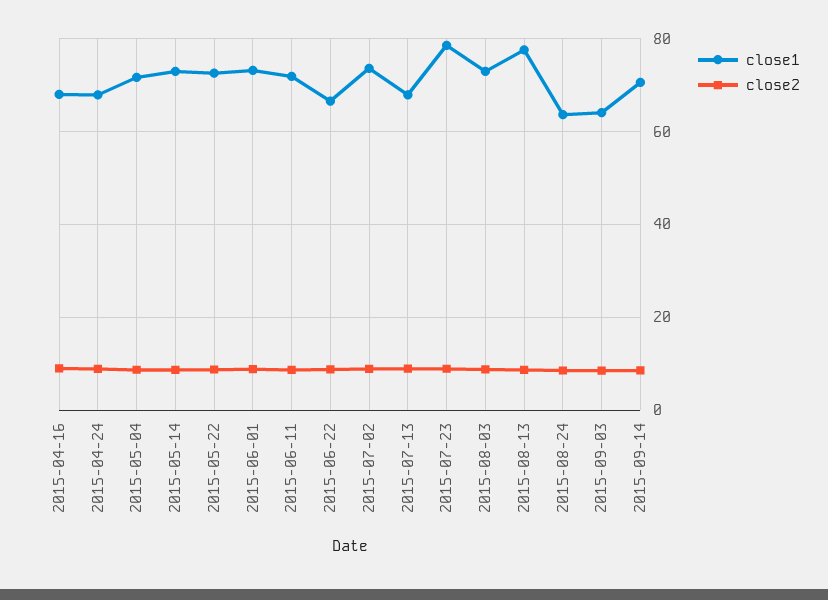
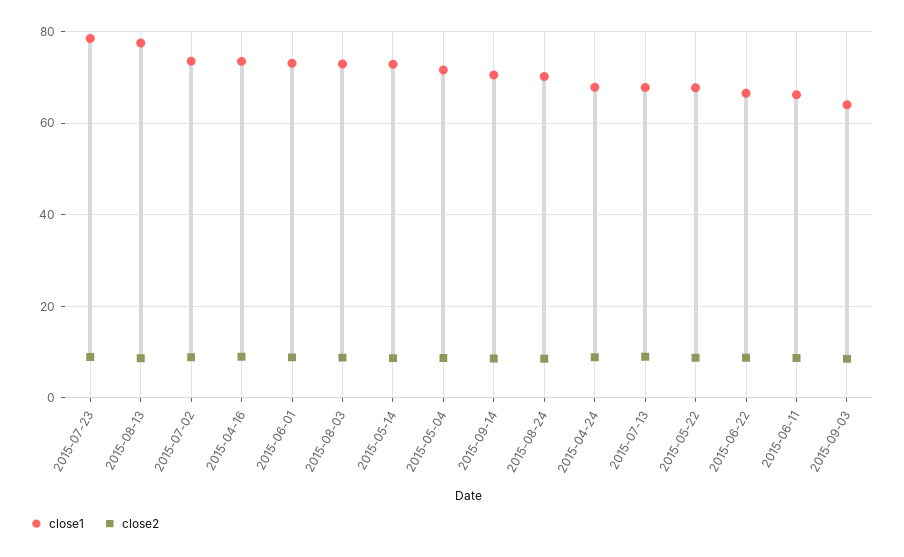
  {
    "close1": {
-     "2015-04-16": 68,
+     "2015-04-16": 74,
      "2015-04-24": 68,
      "2015-05-04": 72,
      "2015-05-14": 72,
-     "2015-05-22": 72,
+     "2015-05-22": 68,
      "2015-06-01": 74,
-     "2015-06-11": 72,
+     "2015-06-11": 66,
      "2015-06-22": 66,
      "2015-07-02": 74,
      "2015-07-13": 68,
      "2015-07-23": 78,
      "2015-08-03": 72,
      "2015-08-13": 78,
-     "2015-08-24": 64,
+     "2015-08-24": 70,
      "2015-09-03": 64,
      "2015-09-14": 70
    },
    "close2": {
      "2015-04-16": 8,
      "2015-04-24": 8,
      "2015-05-04": 8,
      "2015-05-14": 8,
      "2015-05-22": 8,
      "2015-06-01": 8,
      "2015-06-11": 8,
      "2015-06-22": 8,
      "2015-07-02": 8,
      "2015-07-13": 8,
      "2015-07-23": 8,
      "2015-08-03": 8,
      "2015-08-13": 8,
      "2015-08-24": 8,
      "2015-09-03": 8,
      "2015-09-14": 8
    }
  }

